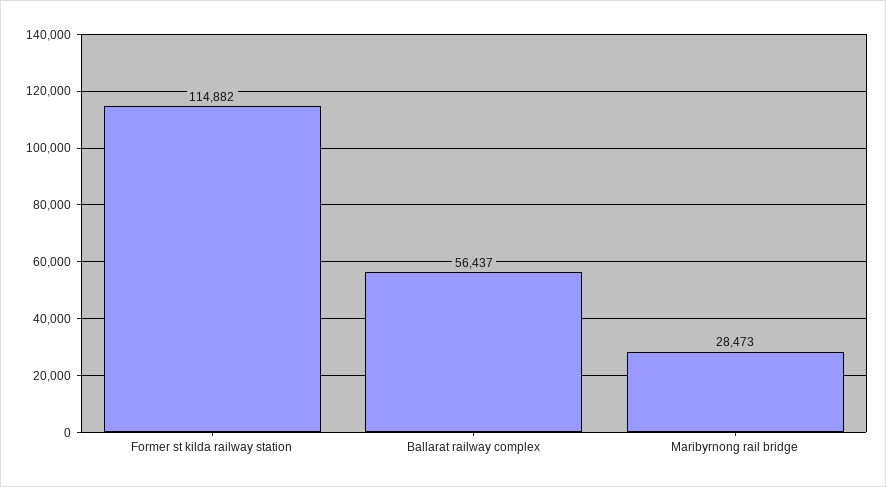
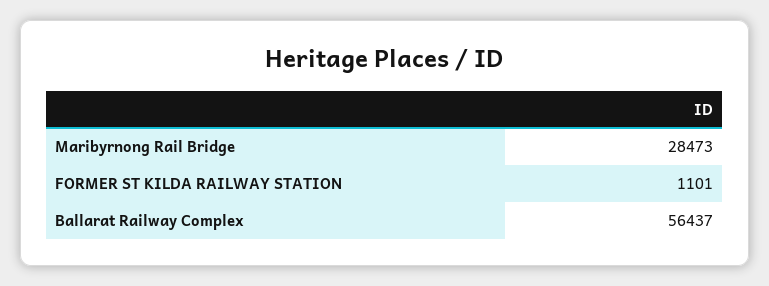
  {
-   "Former st kilda railway station": 114882,
+   "Former st kilda railway station": 1101,
    "Ballarat railway complex": 56437,
    "Maribyrnong rail bridge": 28473
  }

